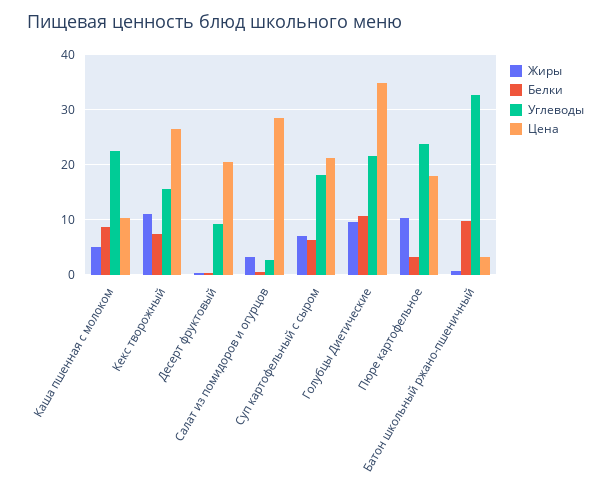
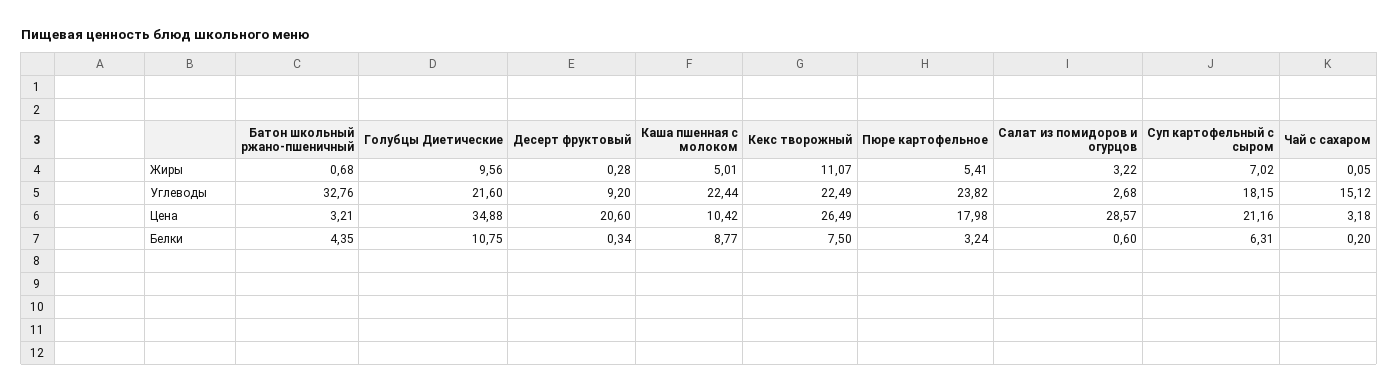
  {
    "Жиры": {
      "Каша пшенная с молоком": 5.01,
      "Кекс творожный": 11.07,
      "Десерт фруктовый": 0.28,
      "Салат из помидоров и огурцов": 3.22,
      "Суп картофельный с сыром": 7.02,
      "Голубцы Диетические": 9.56,
-     "Пюре картофельное": 10,
+     "Пюре картофельное": 5.41,
-     "Батон школьный ржано-пшеничный": 0.68
+     "Батон школьный ржано-пшеничный": 0.68,
+     "Чай с сахаром": 0.05
    },
    "Белки": {
      "Каша пшенная с молоком": 8.77,
      "Кекс творожный": 7.5,
      "Десерт фруктовый": 0.34,
      "Салат из помидоров и огурцов": 0.6,
      "Суп картофельный с сыром": 6.31,
      "Голубцы Диетические": 10.75,
      "Пюре картофельное": 3.24,
-     "Батон школьный ржано-пшеничный": 10
+     "Батон школьный ржано-пшеничный": 4.35,
+     "Чай с сахаром": 0.2
    },
    "Углеводы": {
      "Каша пшенная с молоком": 22.44,
-     "Кекс творожный": 16,
+     "Кекс творожный": 22.49,
      "Десерт фруктовый": 9.2,
      "Салат из помидоров и огурцов": 2.68,
      "Суп картофельный с сыром": 18.15,
      "Голубцы Диетические": 21.6,
      "Пюре картофельное": 23.82,
-     "Батон школьный ржано-пшеничный": 32.76
+     "Батон школьный ржано-пшеничный": 32.76,
+     "Чай с сахаром": 15.12
    },
    "Цена": {
      "Каша пшенная с молоком": 10.42,
      "Кекс творожный": 26.49,
      "Десерт фруктовый": 20.6,
      "Салат из помидоров и огурцов": 28.57,
      "Суп картофельный с сыром": 21.16,
      "Голубцы Диетические": 34.88,
      "Пюре картофельное": 17.98,
-     "Батон школьный ржано-пшеничный": 3.21
+     "Батон школьный ржано-пшеничный": 3.21,
+     "Чай с сахаром": 3.18
    }
  }

